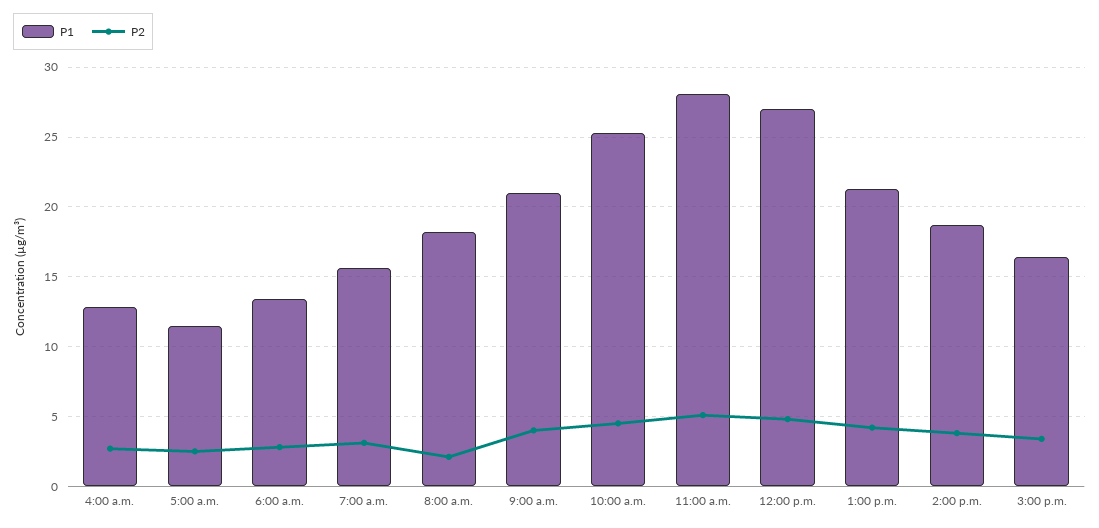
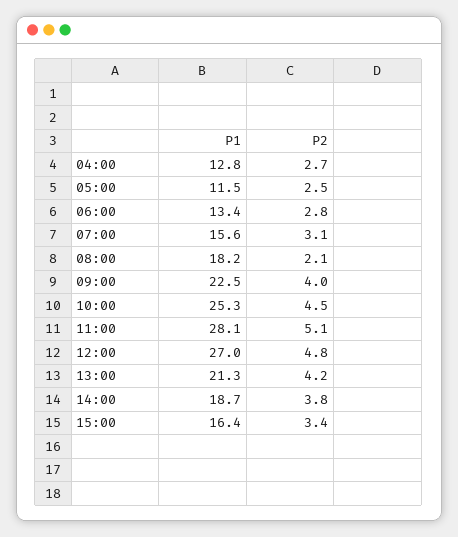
  {
    "P1": {
      "4:00 a.m.": 12.8,
      "5:00 a.m.": 11.5,
      "6:00 a.m.": 13.4,
      "7:00 a.m.": 15.6,
      "8:00 a.m.": 18.2,
-     "9:00 a.m.": 21,
+     "9:00 a.m.": 22.5,
      "10:00 a.m.": 25.3,
      "11:00 a.m.": 28.1,
      "12:00 p.m.": 27,
      "1:00 p.m.": 21.3,
      "2:00 p.m.": 18.7,
      "3:00 p.m.": 16.4
    },
    "P2": {
      "4:00 a.m.": 2.7,
      "5:00 a.m.": 2.5,
      "6:00 a.m.": 2.8,
      "7:00 a.m.": 3.1,
      "8:00 a.m.": 2.1,
      "9:00 a.m.": 4,
      "10:00 a.m.": 4.5,
      "11:00 a.m.": 5.1,
      "12:00 p.m.": 4.8,
      "1:00 p.m.": 4.2,
      "2:00 p.m.": 3.8,
      "3:00 p.m.": 3.4
    }
  }

